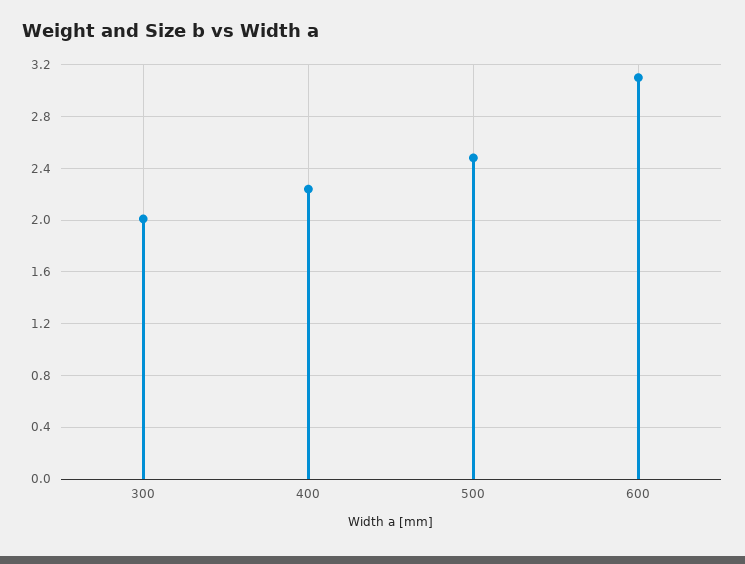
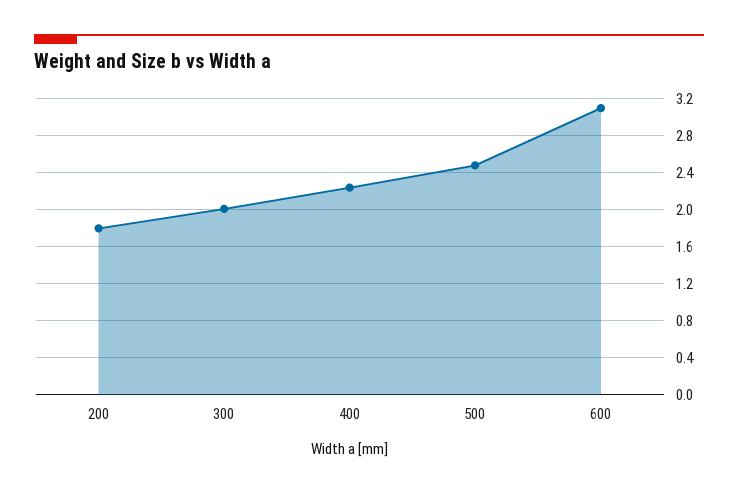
  {
    "300": 2,
    "400": 2.25,
    "500": 2.5,
-   "600": 3.1
+   "600": 3.1,
+   "200": 1.8
  }

